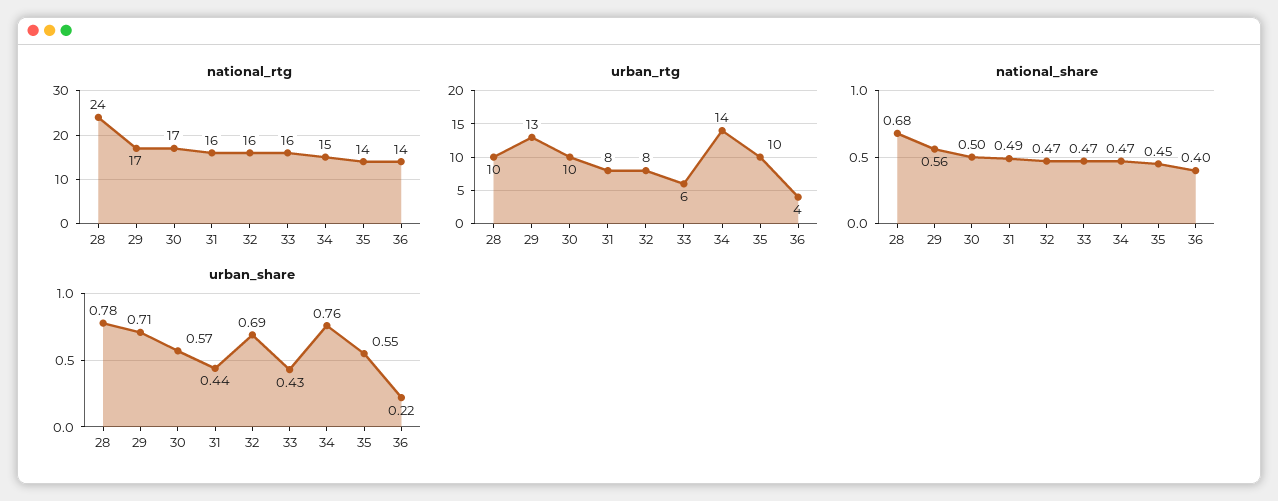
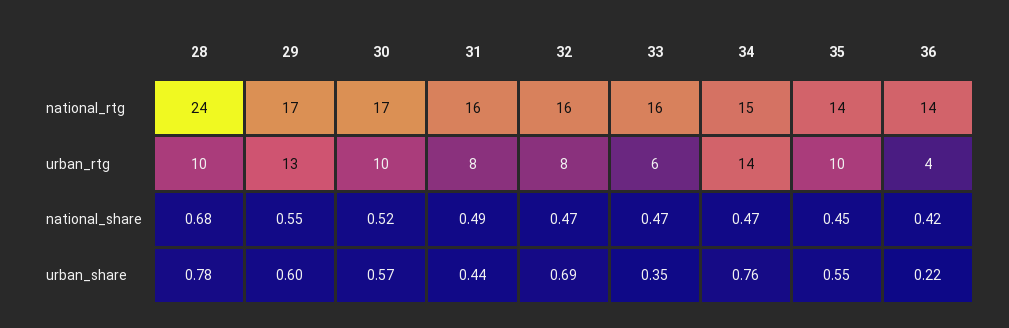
  {
    "national_rtg": {
      "28": 24,
      "29": 17,
      "30": 17,
      "31": 16,
      "32": 16,
      "33": 16,
      "34": 15,
      "35": 14,
      "36": 14
    },
    "urban_rtg": {
      "28": 10,
      "29": 13,
      "30": 10,
      "31": 8,
      "32": 8,
      "33": 6,
      "34": 14,
      "35": 10,
      "36": 4
    },
    "national_share": {
      "28": 0.68,
-     "29": 0.56,
+     "29": 0.55,
-     "30": 0.5,
+     "30": 0.52,
      "31": 0.49,
      "32": 0.47,
      "33": 0.47,
      "34": 0.47,
      "35": 0.45,
-     "36": 0.4
+     "36": 0.42
    },
    "urban_share": {
      "28": 0.78,
-     "29": 0.71,
+     "29": 0.6,
      "30": 0.57,
      "31": 0.44,
      "32": 0.69,
-     "33": 0.43,
+     "33": 0.35,
      "34": 0.76,
      "35": 0.55,
      "36": 0.22
    }
  }

